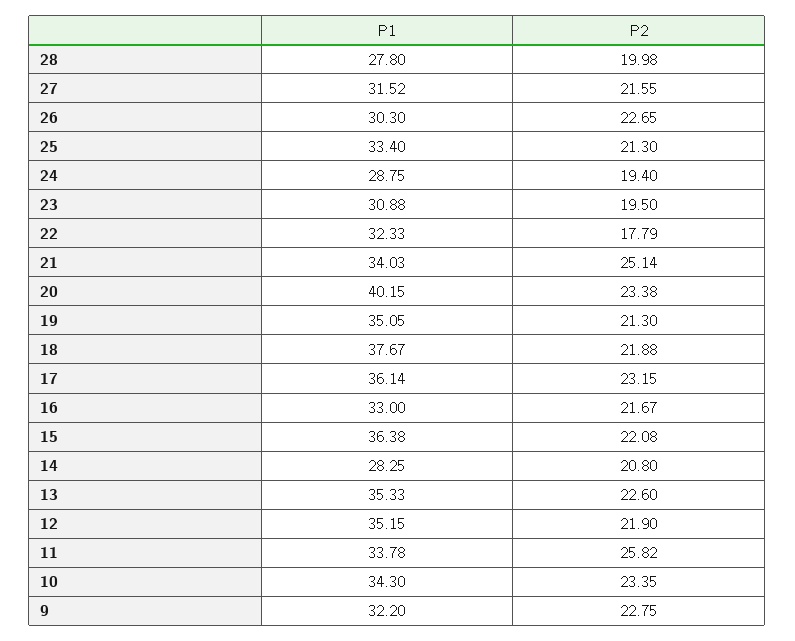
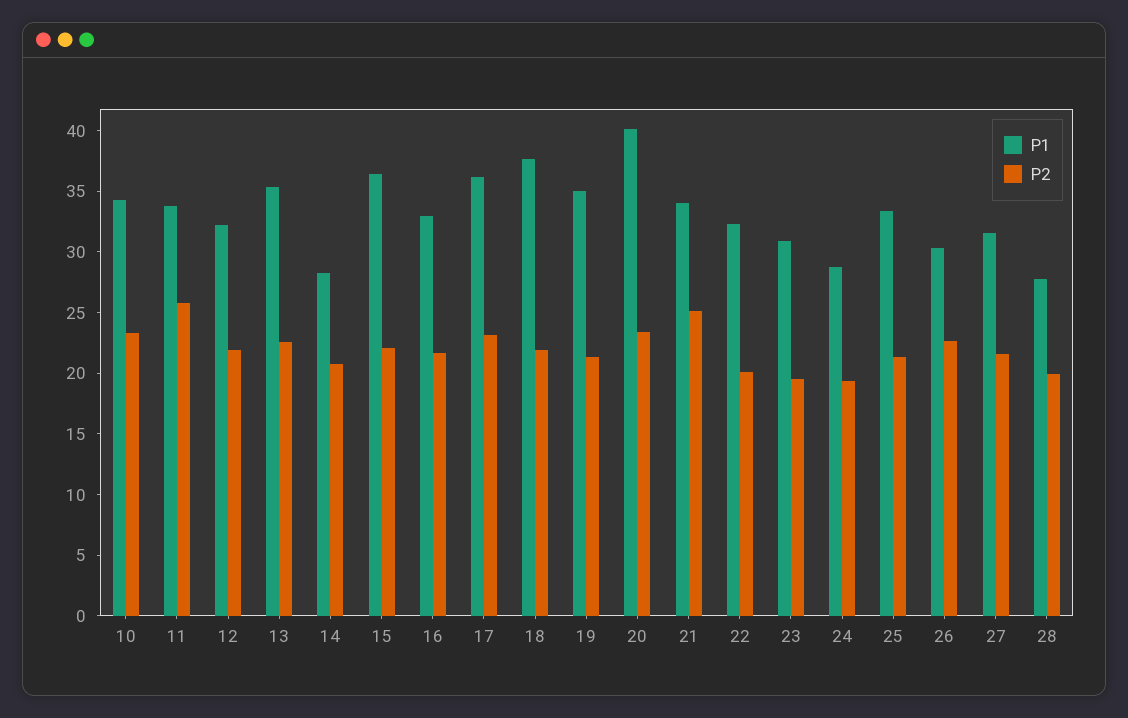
  {
    "P1": {
      "28": 27.8,
      "27": 31.52,
      "26": 30.3,
      "25": 33.4,
      "24": 28.75,
      "23": 30.88,
      "22": 32.33,
      "21": 34.03,
      "20": 40.15,
      "19": 35.05,
      "18": 37.67,
      "17": 36.14,
      "16": 33,
      "15": 36.38,
      "14": 28.25,
      "13": 35.33,
-     "12": 35.15,
+     "12": 32,
      "11": 33.78,
-     "10": 34.3,
+     "10": 34.3
-     "9": 32.2
    },
    "P2": {
      "28": 19.98,
      "27": 21.55,
      "26": 22.65,
      "25": 21.3,
      "24": 19.4,
      "23": 19.5,
-     "22": 17.79,
+     "22": 20,
      "21": 25.14,
      "20": 23.38,
      "19": 21.3,
      "18": 21.88,
      "17": 23.15,
      "16": 21.67,
      "15": 22.08,
      "14": 20.8,
      "13": 22.6,
      "12": 21.9,
      "11": 25.82,
-     "10": 23.35,
+     "10": 23.35
-     "9": 22.75
    }
  }

